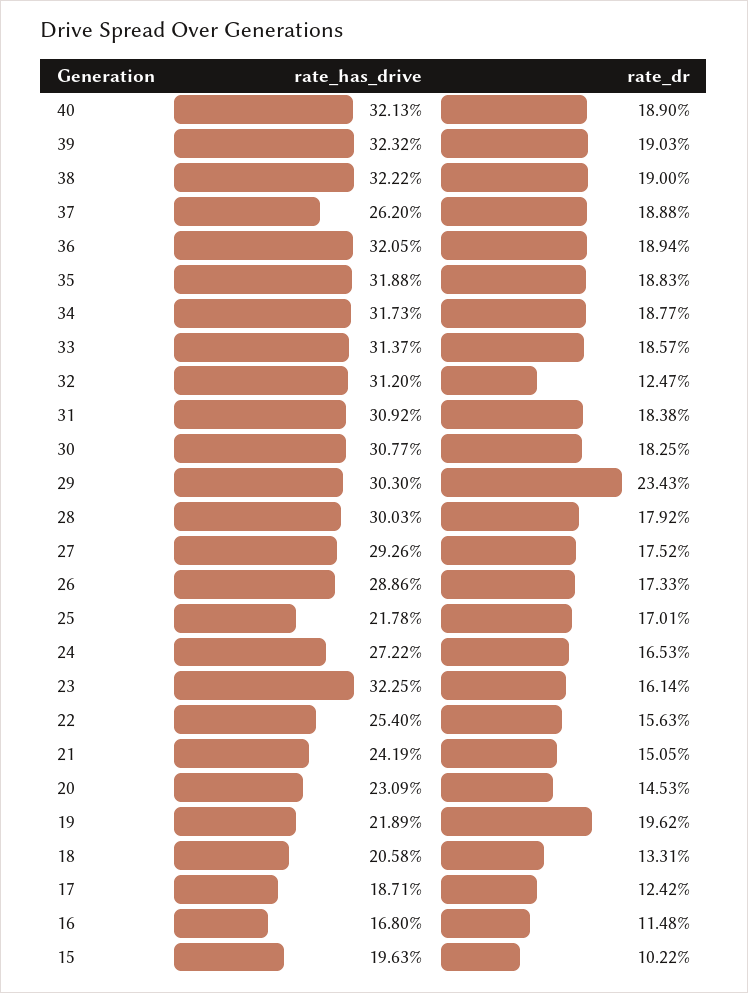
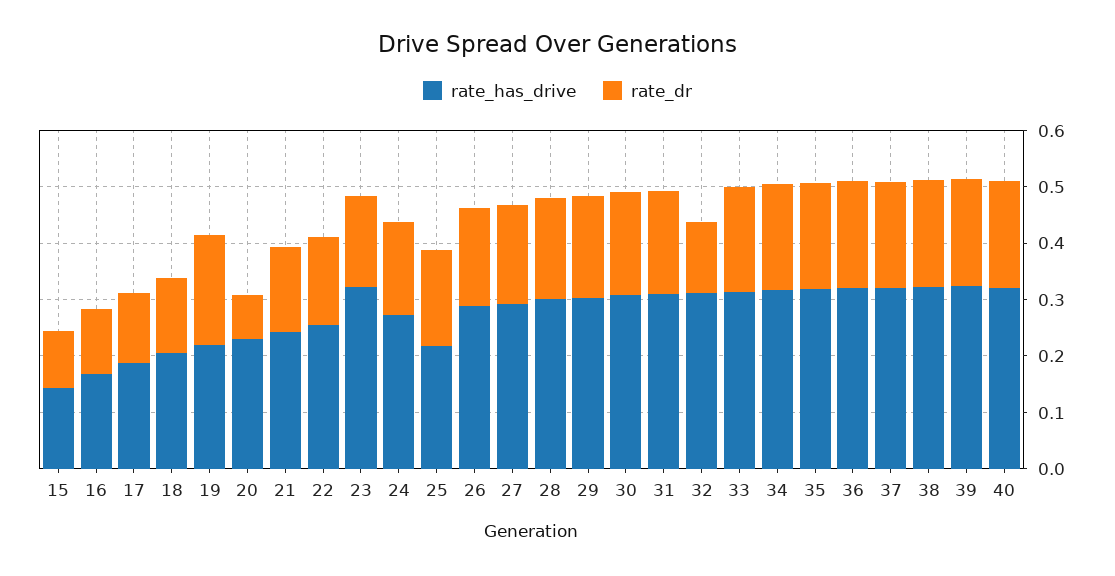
  {
    "rate_has_drive": {
      "40": 0.3213,
      "39": 0.3232,
      "38": 0.3222,
-     "37": 0.262,
+     "37": 0.32,
      "36": 0.3205,
      "35": 0.3188,
      "34": 0.3173,
      "33": 0.3137,
      "32": 0.312,
      "31": 0.3092,
      "30": 0.3077,
      "29": 0.303,
      "28": 0.3003,
      "27": 0.2926,
      "26": 0.2886,
      "25": 0.2178,
      "24": 0.2722,
      "23": 0.3225,
      "22": 0.254,
      "21": 0.2419,
      "20": 0.2309,
      "19": 0.2189,
      "18": 0.2058,
      "17": 0.1871,
      "16": 0.168,
-     "15": 0.1963
+     "15": 0.14
    },
    "rate_dr": {
      "40": 0.189,
      "39": 0.1903,
      "38": 0.19,
      "37": 0.1888,
      "36": 0.1894,
      "35": 0.1883,
      "34": 0.1877,
      "33": 0.1857,
      "32": 0.1247,
      "31": 0.1838,
      "30": 0.1825,
-     "29": 0.2343,
+     "29": 0.18,
      "28": 0.1792,
      "27": 0.1752,
      "26": 0.1733,
      "25": 0.1701,
      "24": 0.1653,
      "23": 0.1614,
      "22": 0.1563,
      "21": 0.1505,
-     "20": 0.1453,
+     "20": 0.08,
      "19": 0.1962,
      "18": 0.1331,
      "17": 0.1242,
      "16": 0.1148,
      "15": 0.1022
    }
  }

